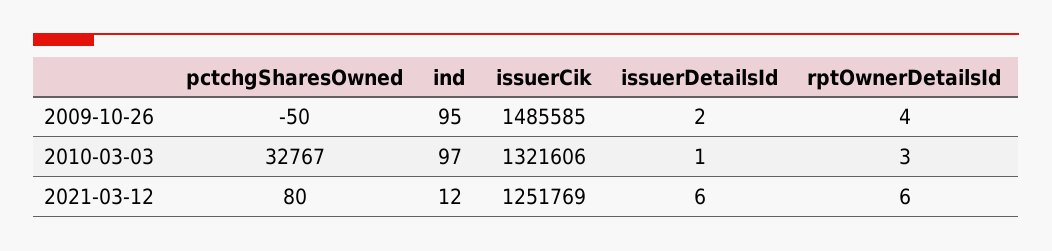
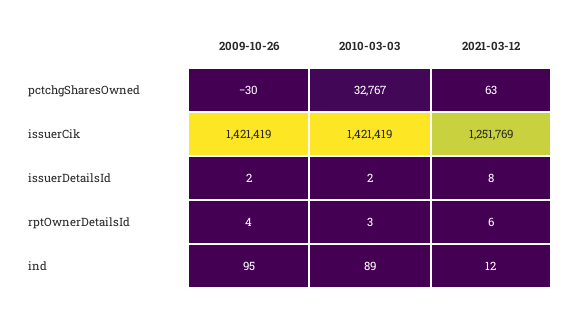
  {
    "pctchgSharesOwned": {
-     "2009-10-26": -50,
+     "2009-10-26": -30,
      "2010-03-03": 32767,
-     "2021-03-12": 80
+     "2021-03-12": 63
    },
    "ind": {
      "2009-10-26": 95,
-     "2010-03-03": 97,
+     "2010-03-03": 89,
      "2021-03-12": 12
    },
    "issuerCik": {
-     "2009-10-26": 1485585,
+     "2009-10-26": 1421419,
-     "2010-03-03": 1321606,
+     "2010-03-03": 1421419,
      "2021-03-12": 1251769
    },
    "issuerDetailsId": {
      "2009-10-26": 2,
-     "2010-03-03": 1,
+     "2010-03-03": 2,
-     "2021-03-12": 6
+     "2021-03-12": 8
    },
    "rptOwnerDetailsId": {
      "2009-10-26": 4,
      "2010-03-03": 3,
      "2021-03-12": 6
    }
  }

